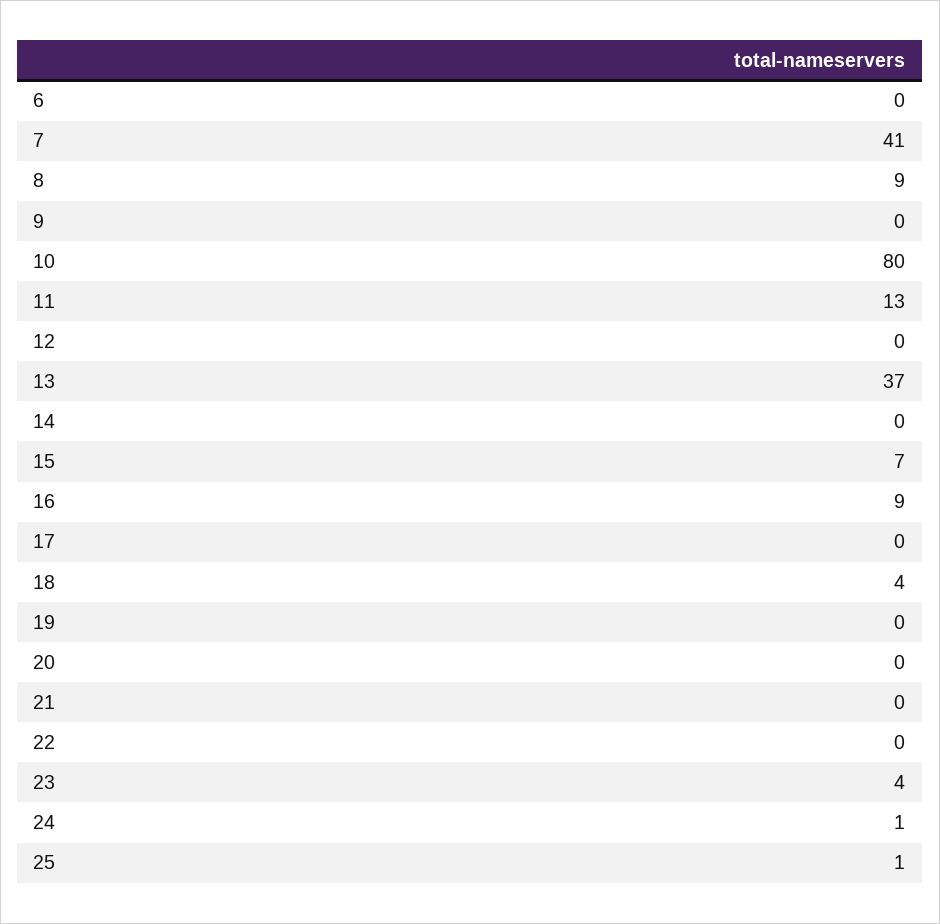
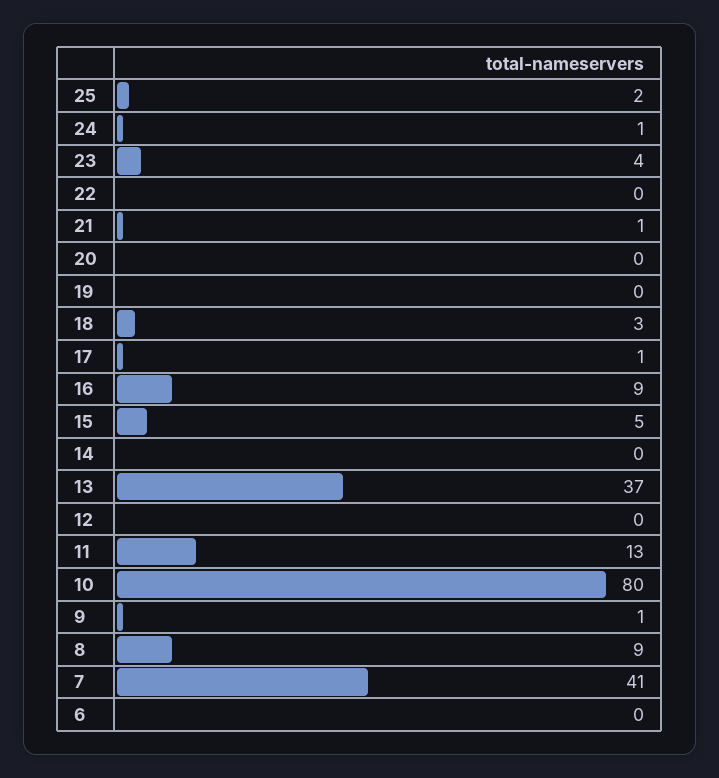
  {
    "6": 0,
    "7": 41,
    "8": 9,
-   "9": 0,
+   "9": 1,
    "10": 80,
    "11": 13,
    "12": 0,
    "13": 37,
    "14": 0,
-   "15": 7,
+   "15": 5,
    "16": 9,
-   "17": 0,
+   "17": 1,
-   "18": 4,
+   "18": 3,
    "19": 0,
    "20": 0,
-   "21": 0,
+   "21": 1,
    "22": 0,
    "23": 4,
    "24": 1,
-   "25": 1
+   "25": 2
  }

